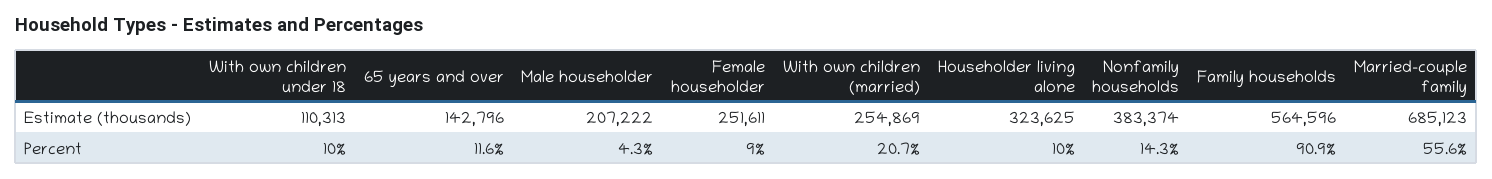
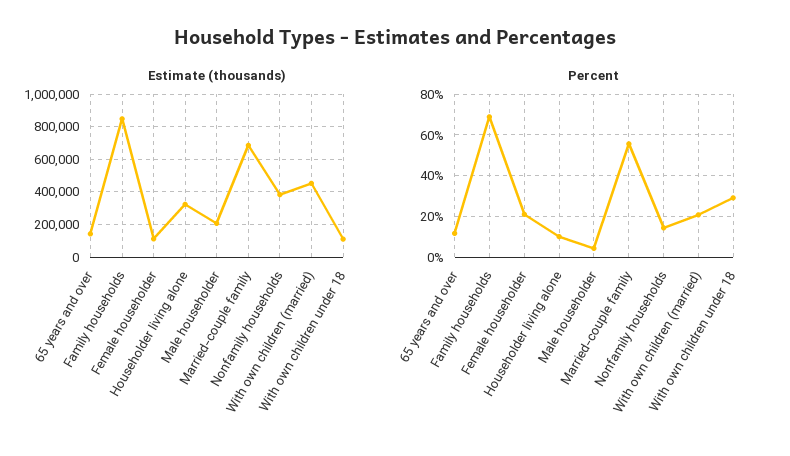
  {
    "Estimate (thousands)": {
      "With own children under 18": 110313,
      "65 years and over": 142796,
      "Male householder": 207222,
-     "Female householder": 251611,
+     "Female householder": 100000,
-     "With own children (married)": 254869,
+     "With own children (married)": 450000,
      "Householder living alone": 323625,
      "Nonfamily households": 383374,
-     "Family households": 564596,
+     "Family households": 850000,
      "Married-couple family": 685123
    },
    "Percent": {
-     "With own children under 18": 10,
+     "With own children under 18": 30,
      "65 years and over": 11.6,
      "Male householder": 4.3,
-     "Female householder": 9,
+     "Female householder": 20,
      "With own children (married)": 20.7,
      "Householder living alone": 10,
      "Nonfamily households": 14.3,
-     "Family households": 90.9,
+     "Family households": 70,
      "Married-couple family": 55.6
    }
  }

